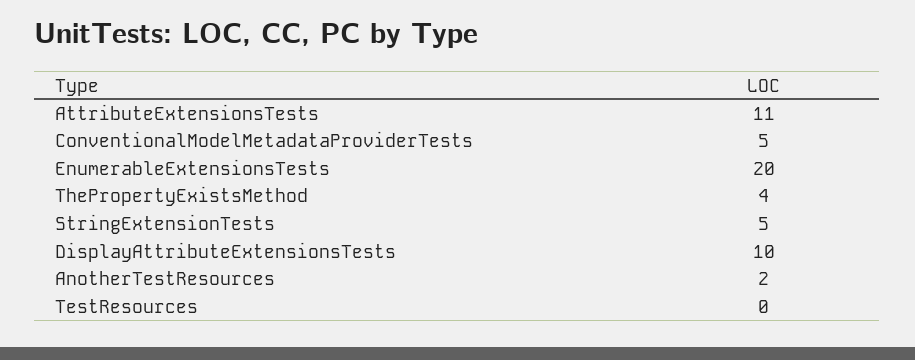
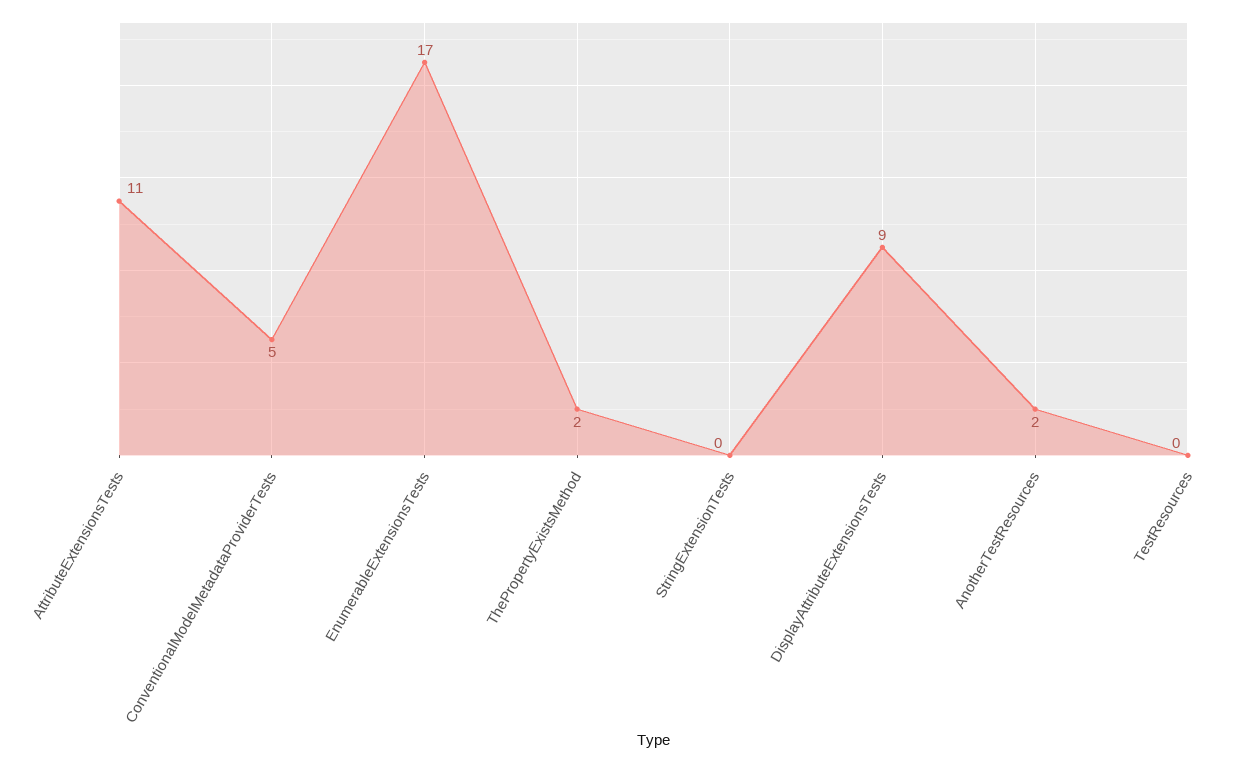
  {
    "AttributeExtensionsTests": 11,
    "ConventionalModelMetadataProviderTests": 5,
-   "EnumerableExtensionsTests": 20,
+   "EnumerableExtensionsTests": 17,
-   "ThePropertyExistsMethod": 4,
+   "ThePropertyExistsMethod": 2,
-   "StringExtensionTests": 5,
+   "StringExtensionTests": 0,
-   "DisplayAttributeExtensionsTests": 10,
+   "DisplayAttributeExtensionsTests": 9,
    "AnotherTestResources": 2,
    "TestResources": 0
  }

